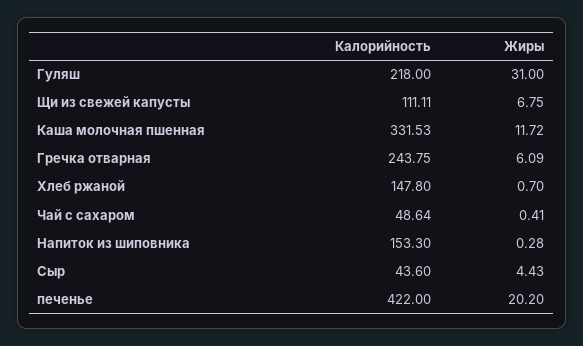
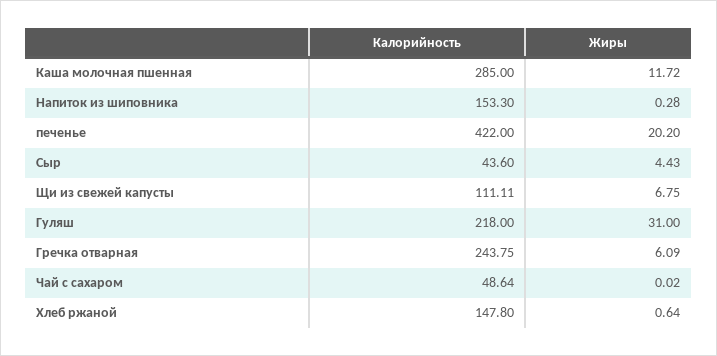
  {
    "Калорийность": {
      "Гуляш": 218,
      "Щи из свежей капусты": 111.11,
-     "Каша молочная пшенная": 331.53,
+     "Каша молочная пшенная": 285,
      "Гречка отварная": 243.75,
      "Хлеб ржаной": 147.8,
      "Чай с сахаром": 48.64,
      "Напиток из шиповника": 153.3,
      "Сыр": 43.6,
      "печенье": 422
    },
    "Жиры": {
      "Гуляш": 31,
      "Щи из свежей капусты": 6.75,
      "Каша молочная пшенная": 11.72,
      "Гречка отварная": 6.09,
-     "Хлеб ржаной": 0.7,
+     "Хлеб ржаной": 0.64,
-     "Чай с сахаром": 0.41,
+     "Чай с сахаром": 0.02,
      "Напиток из шиповника": 0.28,
      "Сыр": 4.43,
      "печенье": 20.2
    }
  }

